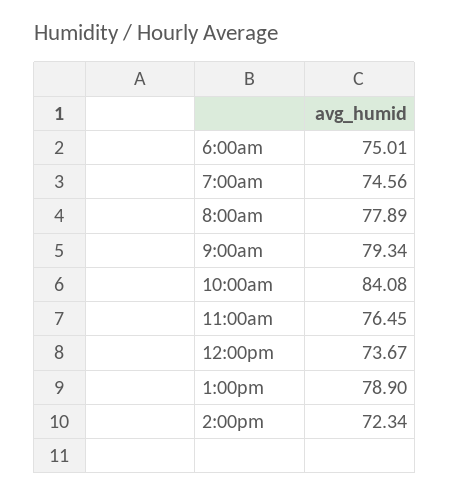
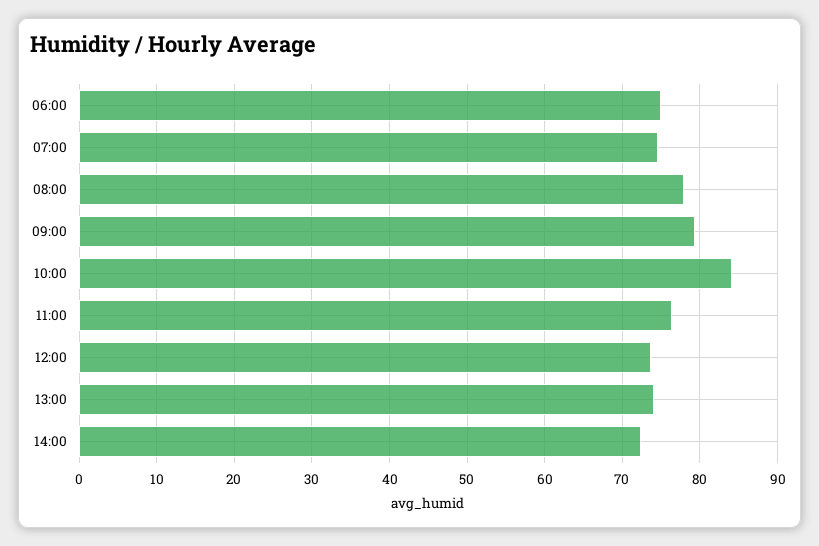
  {
    "6:00am": 75.01,
    "7:00am": 74.56,
    "8:00am": 77.89,
    "9:00am": 79.34,
    "10:00am": 84.08,
    "11:00am": 76.45,
    "12:00pm": 73.67,
-   "1:00pm": 78.9,
+   "1:00pm": 74,
    "2:00pm": 72.34
  }

